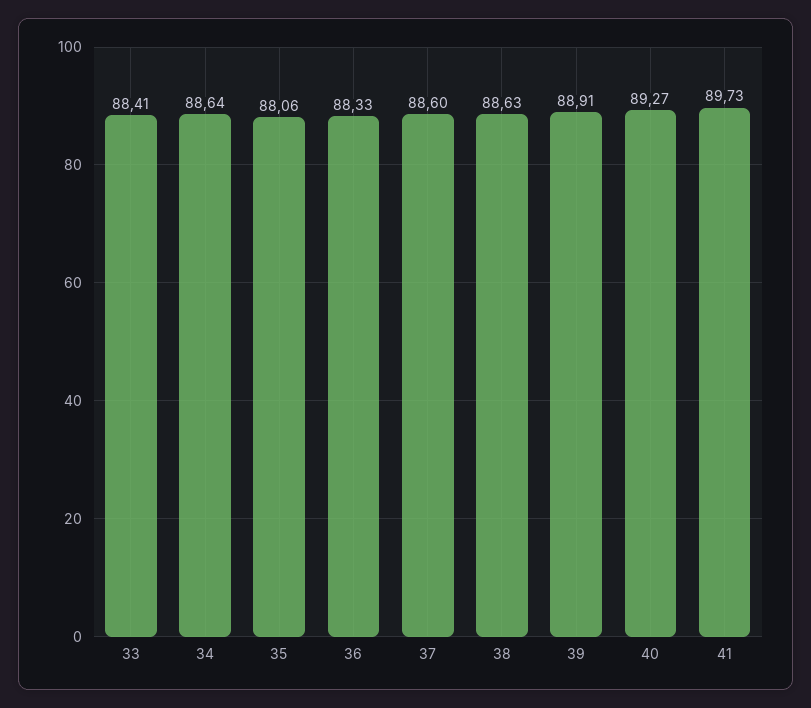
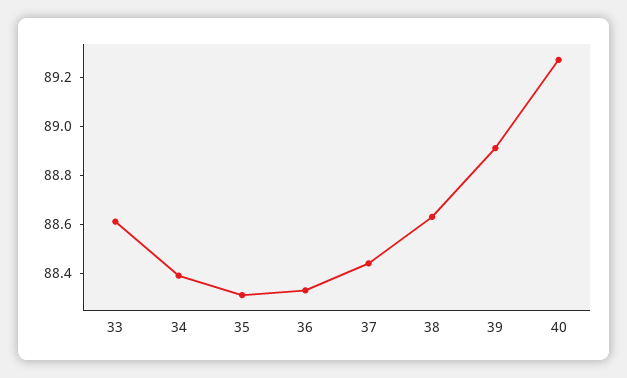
  {
-   "33": 88.41,
+   "33": 88.6,
-   "34": 88.64,
+   "34": 88.4,
-   "35": 88.06,
+   "35": 88.3,
    "36": 88.33,
-   "37": 88.6,
+   "37": 88.45,
    "38": 88.63,
    "39": 88.91,
-   "40": 89.27,
+   "40": 89.27
-   "41": 89.73
  }

